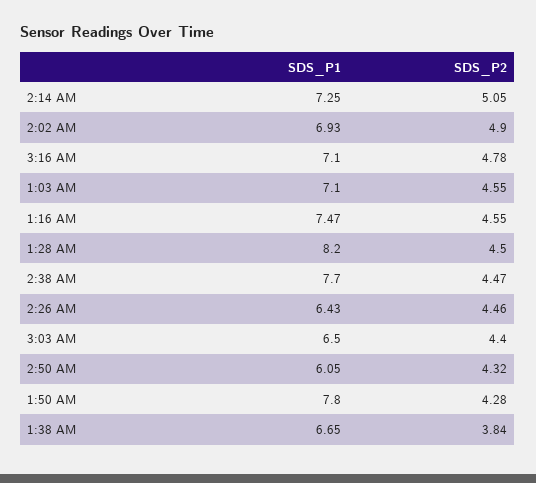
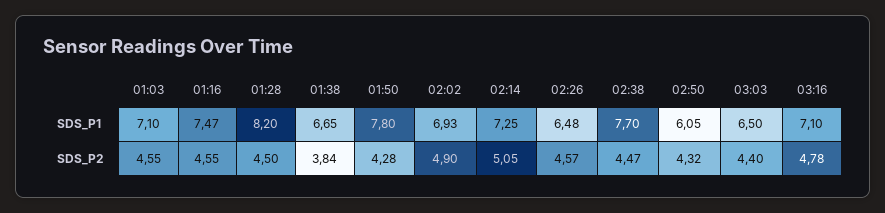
  {
    "SDS_P1": {
      "2:14 AM": 7.25,
      "2:02 AM": 6.93,
      "3:16 AM": 7.1,
      "1:03 AM": 7.1,
      "1:16 AM": 7.47,
      "1:28 AM": 8.2,
      "2:38 AM": 7.7,
-     "2:26 AM": 6.43,
+     "2:26 AM": 6.48,
      "3:03 AM": 6.5,
      "2:50 AM": 6.05,
      "1:50 AM": 7.8,
      "1:38 AM": 6.65
    },
    "SDS_P2": {
      "2:14 AM": 5.05,
      "2:02 AM": 4.9,
      "3:16 AM": 4.78,
      "1:03 AM": 4.55,
      "1:16 AM": 4.55,
      "1:28 AM": 4.5,
      "2:38 AM": 4.47,
-     "2:26 AM": 4.46,
+     "2:26 AM": 4.57,
      "3:03 AM": 4.4,
      "2:50 AM": 4.32,
      "1:50 AM": 4.28,
      "1:38 AM": 3.84
    }
  }

